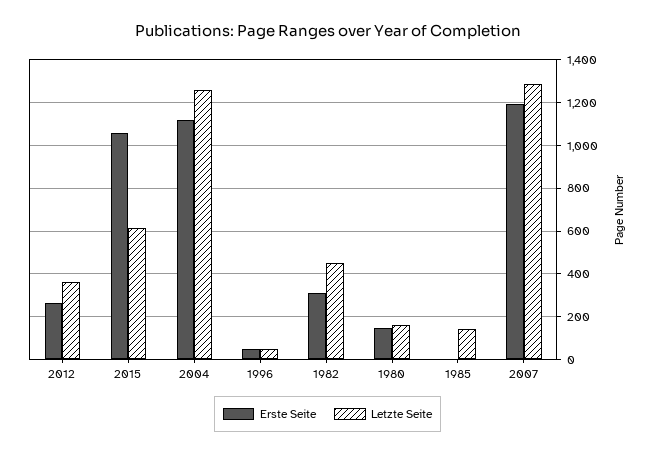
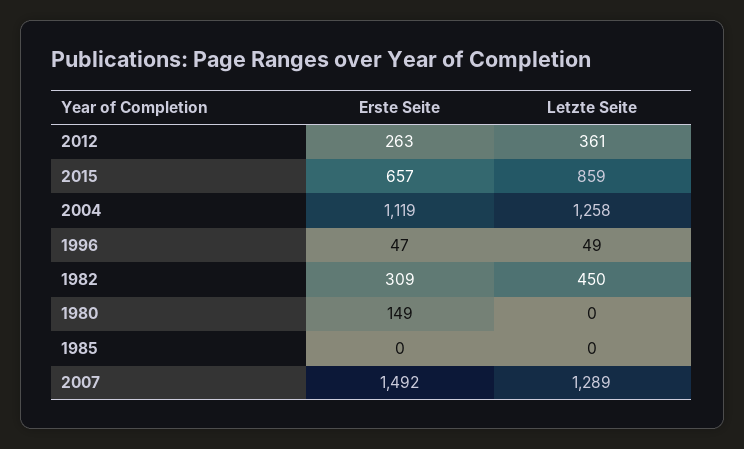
  {
    "Erste Seite": {
      "2012": 263,
-     "2015": 1050,
+     "2015": 657,
      "2004": 1119,
      "1996": 47,
      "1982": 309,
      "1980": 149,
      "1985": 0,
-     "2007": 1200
+     "2007": 1492
    },
    "Letzte Seite": {
      "2012": 361,
-     "2015": 600,
+     "2015": 859,
      "2004": 1258,
      "1996": 49,
      "1982": 450,
-     "1980": 150,
+     "1980": 0,
-     "1985": 150,
+     "1985": 0,
      "2007": 1289
    }
  }

